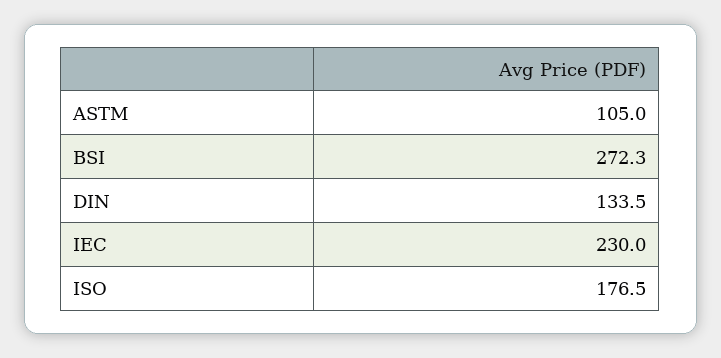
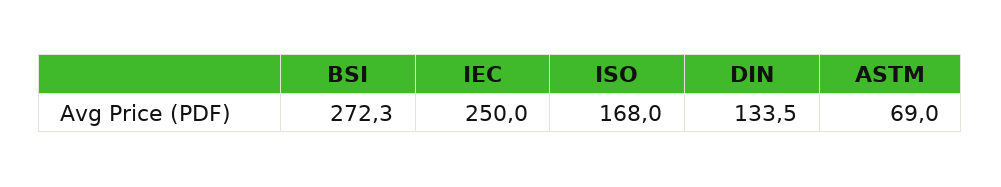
  {
-   "ASTM": 105,
+   "ASTM": 69,
    "BSI": 272.3,
    "DIN": 133.5,
-   "IEC": 230,
+   "IEC": 250,
-   "ISO": 176.5
+   "ISO": 168
  }

